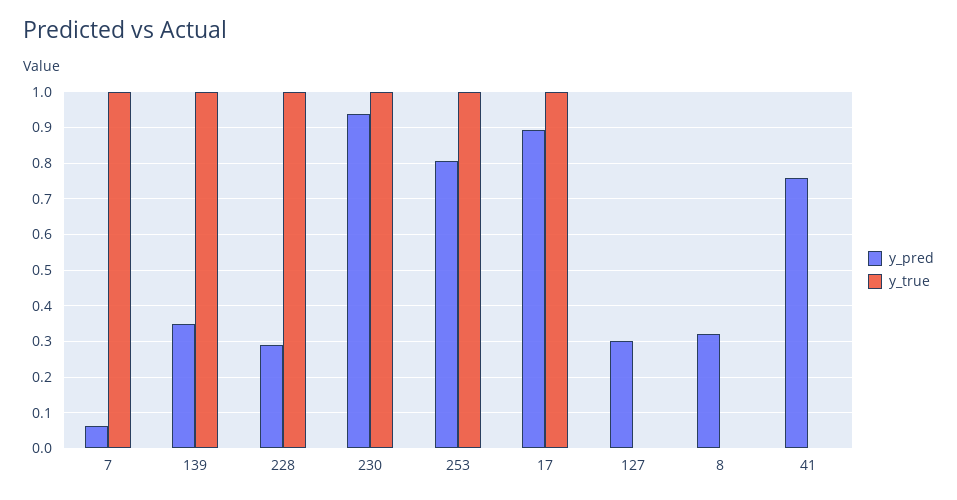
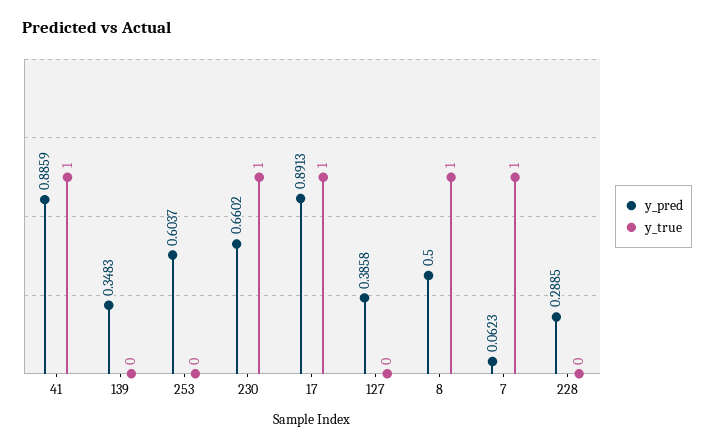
  {
    "y_pred": {
      "7": 0.0623,
      "139": 0.3483,
      "228": 0.2885,
-     "230": 0.94,
+     "230": 0.6602,
-     "253": 0.8,
+     "253": 0.6037,
      "17": 0.8913,
-     "127": 0.3,
+     "127": 0.3858,
-     "8": 0.32,
+     "8": 0.5,
-     "41": 0.76
+     "41": 0.8859
    },
    "y_true": {
      "7": 1,
-     "139": 1,
+     "139": 0,
-     "228": 1,
+     "228": 0,
      "230": 1,
-     "253": 1,
+     "253": 0,
      "17": 1,
      "127": 0,
-     "8": 0,
+     "8": 1,
-     "41": 0
+     "41": 1
    }
  }

